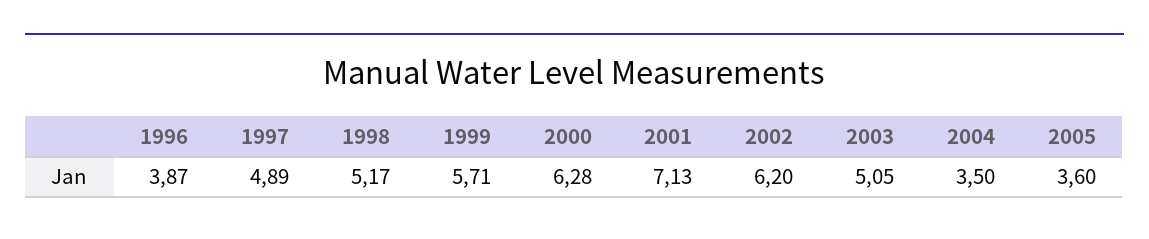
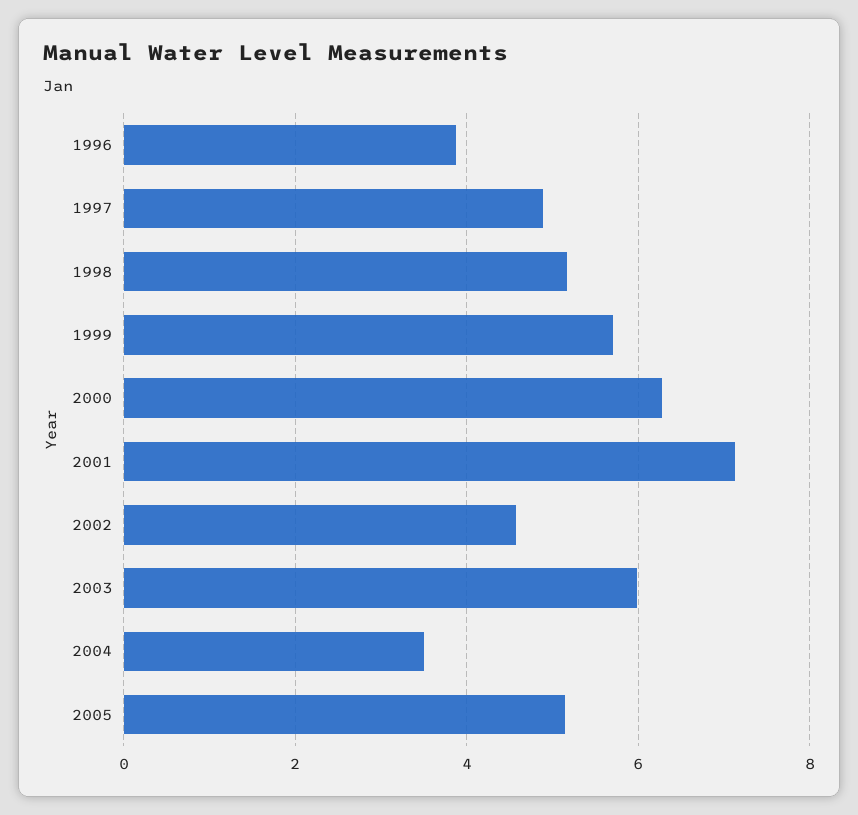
  {
    "1996": 3.87,
    "1997": 4.89,
    "1998": 5.17,
    "1999": 5.71,
    "2000": 6.28,
    "2001": 7.13,
-   "2002": 6.2,
+   "2002": 4.6,
-   "2003": 5.05,
+   "2003": 6,
    "2004": 3.5,
-   "2005": 3.6
+   "2005": 5.2
  }

